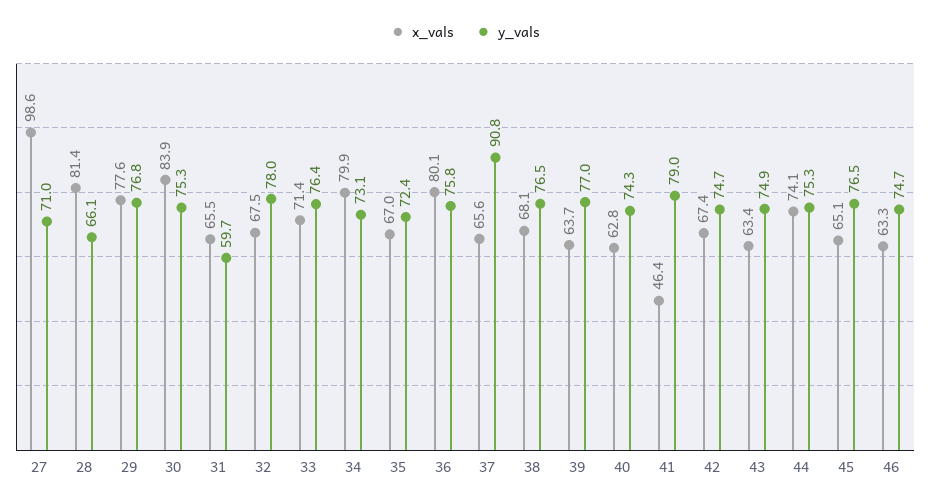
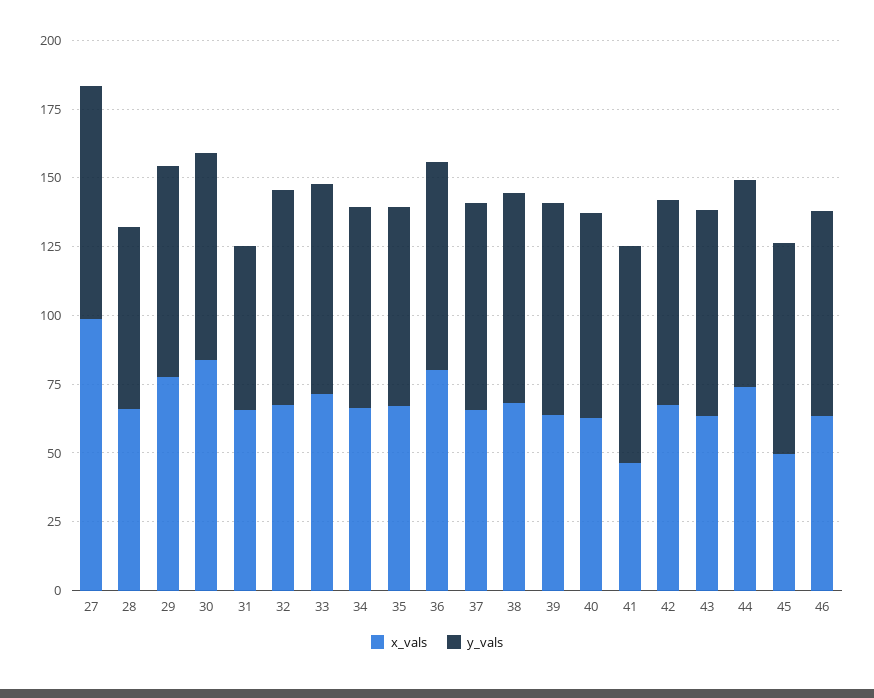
  {
    "x_vals": {
      "27": 98.6,
-     "28": 81.4,
+     "28": 65,
      "29": 77.6,
      "30": 83.9,
      "31": 65.5,
      "32": 67.5,
      "33": 71.4,
-     "34": 79.9,
+     "34": 65,
      "35": 67,
      "36": 80.1,
      "37": 65.6,
      "38": 68.1,
      "39": 63.7,
      "40": 62.8,
      "41": 46.4,
      "42": 67.4,
      "43": 63.4,
      "44": 74.1,
-     "45": 65.1,
+     "45": 50,
      "46": 63.3
    },
    "y_vals": {
-     "27": 71,
+     "27": 85,
      "28": 66.1,
      "29": 76.8,
      "30": 75.3,
      "31": 59.7,
      "32": 78,
      "33": 76.4,
      "34": 73.1,
      "35": 72.4,
      "36": 75.8,
-     "37": 90.8,
+     "37": 75,
      "38": 76.5,
      "39": 77,
      "40": 74.3,
      "41": 79,
      "42": 74.7,
      "43": 74.9,
      "44": 75.3,
      "45": 76.5,
      "46": 74.7
    }
  }

